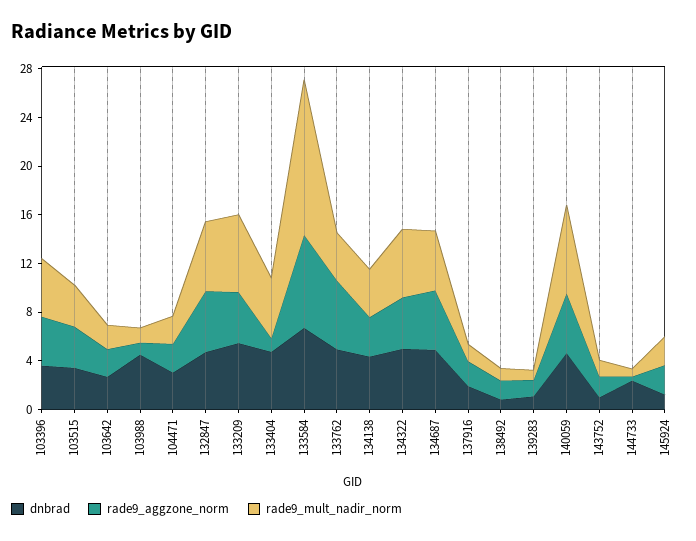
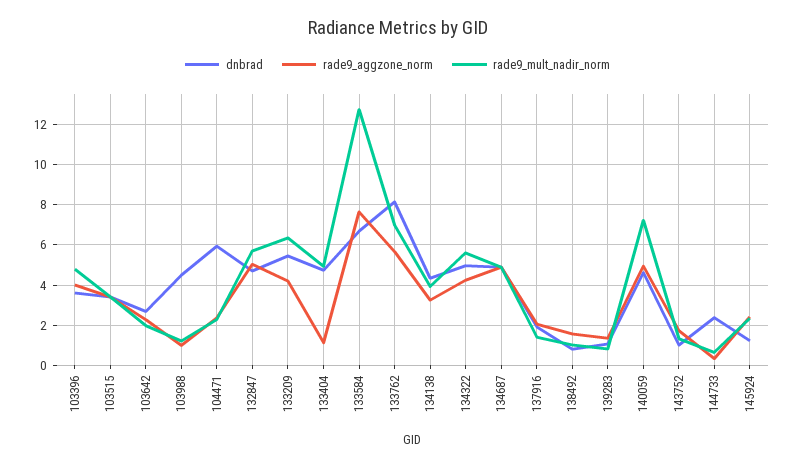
  {
    "dnbrad": {
      "103396": 3.5,
      "103515": 3.5,
      "103642": 2.5,
      "103988": 4.5,
-     "104471": 3,
+     "104471": 6,
      "132847": 4.5,
      "133209": 5.5,
      "133404": 4.5,
      "133584": 6.5,
-     "133762": 5,
+     "133762": 8,
      "134138": 4.5,
      "134322": 5,
      "134687": 5,
      "137916": 2,
      "138492": 1,
      "139283": 1,
      "140059": 4.5,
      "143752": 1,
      "144733": 2.5,
      "145924": 1
    },
    "rade9_aggzone_norm": {
      "103396": 4,
      "103515": 3.5,
      "103642": 2.5,
      "103988": 1,
      "104471": 2.5,
      "132847": 5,
      "133209": 4,
      "133404": 1,
      "133584": 7.5,
      "133762": 5.5,
      "134138": 3,
      "134322": 4,
      "134687": 5,
      "137916": 2,
      "138492": 1.5,
      "139283": 1.5,
      "140059": 5,
      "143752": 1.5,
      "144733": 0.5,
      "145924": 2.5
    },
    "rade9_mult_nadir_norm": {
      "103396": 5,
      "103515": 3.5,
      "103642": 2,
      "103988": 1,
      "104471": 2.5,
      "132847": 5.5,
      "133209": 6.5,
      "133404": 5,
      "133584": 13,
-     "133762": 4,
+     "133762": 7,
      "134138": 4,
      "134322": 5.5,
      "134687": 5,
      "137916": 1.5,
      "138492": 1,
      "139283": 1,
      "140059": 7,
      "143752": 1.5,
      "144733": 0.5,
      "145924": 2.5
    }
  }

